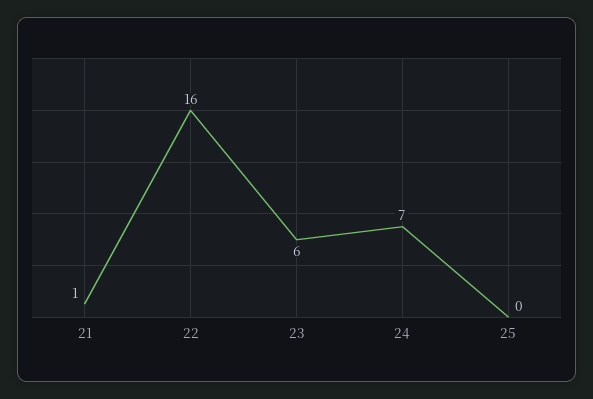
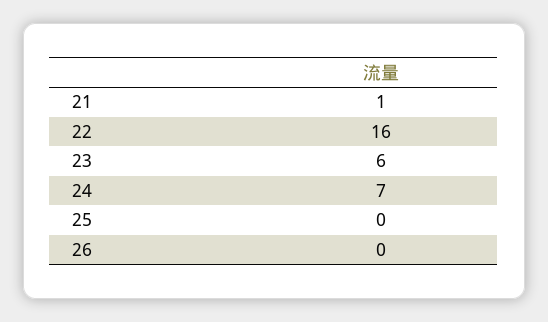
  {
    "21": 1,
    "22": 16,
    "23": 6,
    "24": 7,
-   "25": 0
+   "25": 0,
+   "26": 0
  }

